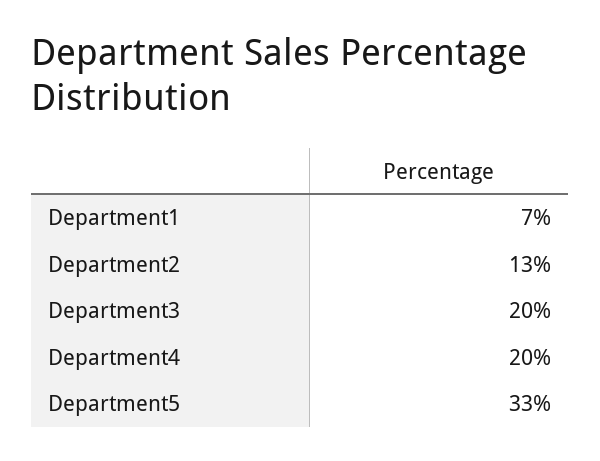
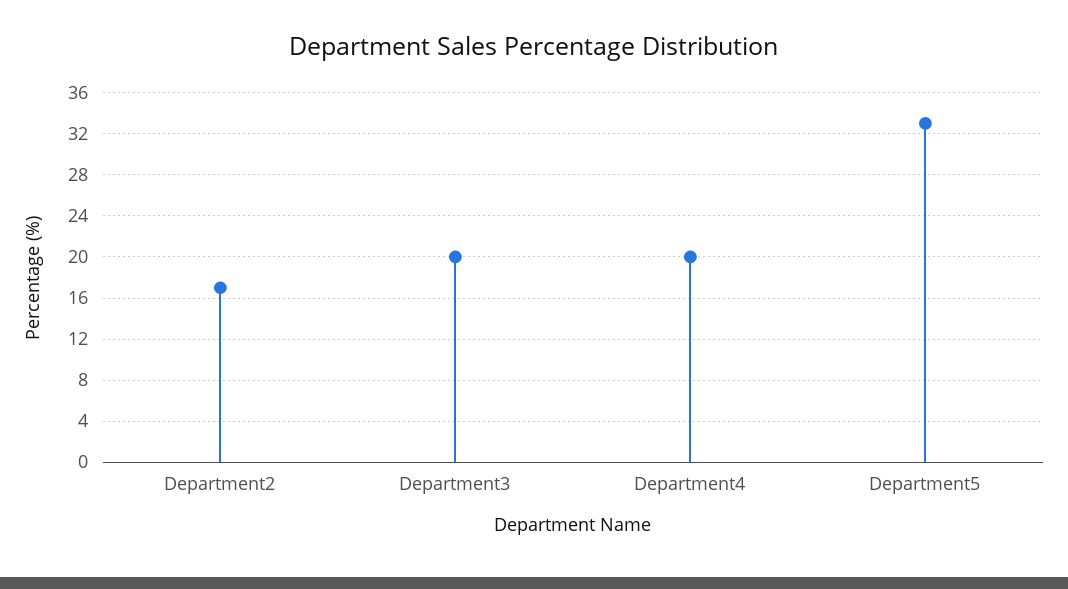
  {
-   "Department1": 7,
-   "Department2": 13,
+   "Department2": 17,
    "Department3": 20,
    "Department4": 20,
    "Department5": 33
  }

